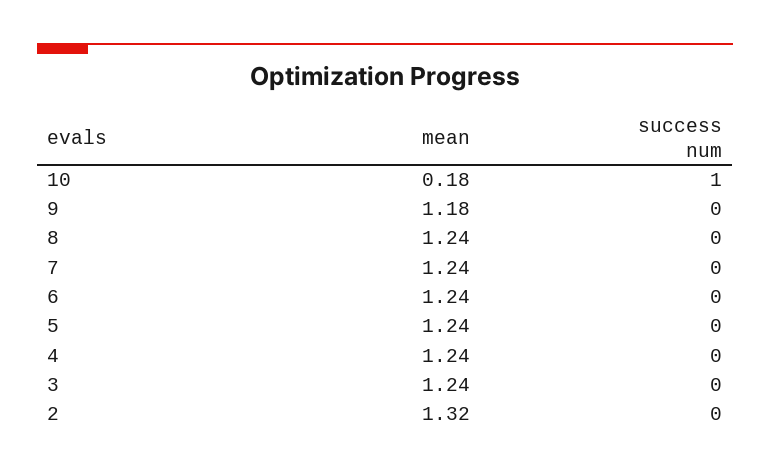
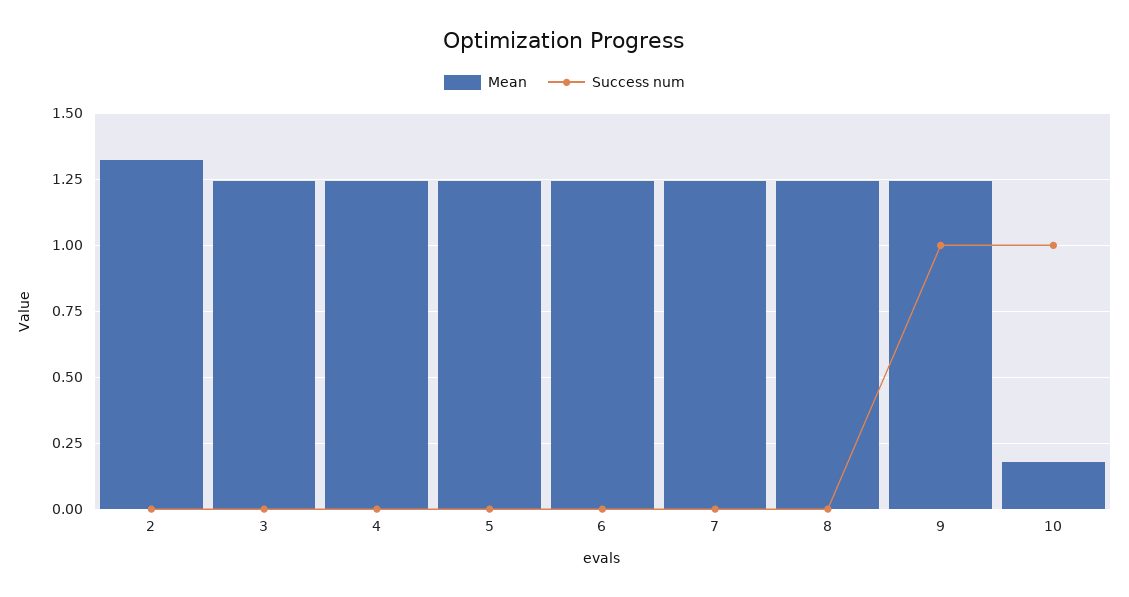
  {
    "mean": {
      "10": 0.18,
-     "9": 1.18,
+     "9": 1.25,
      "8": 1.24,
      "7": 1.24,
      "6": 1.24,
      "5": 1.24,
      "4": 1.24,
      "3": 1.24,
      "2": 1.32
    },
    "success num": {
      "10": 1,
-     "9": 0,
+     "9": 1,
      "8": 0,
      "7": 0,
      "6": 0,
      "5": 0,
      "4": 0,
      "3": 0,
      "2": 0
    }
  }

